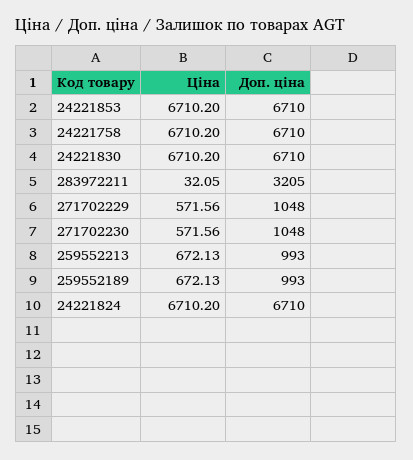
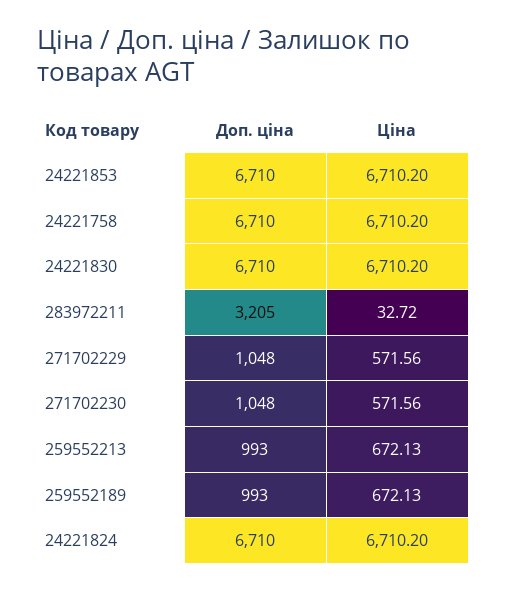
  {
    "Ціна": {
      "24221853": 6710.2,
      "24221758": 6710.2,
      "24221830": 6710.2,
-     "283972211": 32.05,
+     "283972211": 32.72,
      "271702229": 571.56,
      "271702230": 571.56,
      "259552213": 672.13,
      "259552189": 672.13,
      "24221824": 6710.2
    },
    "Доп. ціна": {
      "24221853": 6710,
      "24221758": 6710,
      "24221830": 6710,
      "283972211": 3205,
      "271702229": 1048,
      "271702230": 1048,
      "259552213": 993,
      "259552189": 993,
      "24221824": 6710
    }
  }

